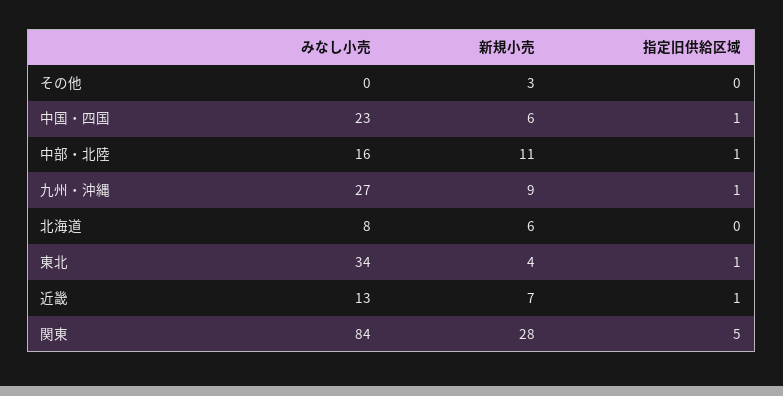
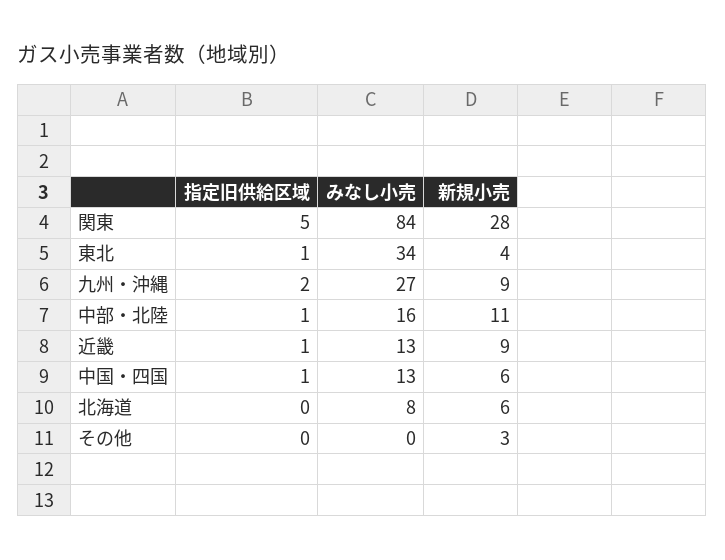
  {
    "みなし小売": {
      "その他": 0,
-     "中国・四国": 23,
+     "中国・四国": 13,
      "中部・北陸": 16,
      "九州・沖縄": 27,
      "北海道": 8,
      "東北": 34,
      "近畿": 13,
      "関東": 84
    },
    "新規小売": {
      "その他": 3,
      "中国・四国": 6,
      "中部・北陸": 11,
      "九州・沖縄": 9,
      "北海道": 6,
      "東北": 4,
-     "近畿": 7,
+     "近畿": 9,
      "関東": 28
    },
    "指定旧供給区域": {
      "その他": 0,
      "中国・四国": 1,
      "中部・北陸": 1,
-     "九州・沖縄": 1,
+     "九州・沖縄": 2,
      "北海道": 0,
      "東北": 1,
      "近畿": 1,
      "関東": 5
    }
  }

